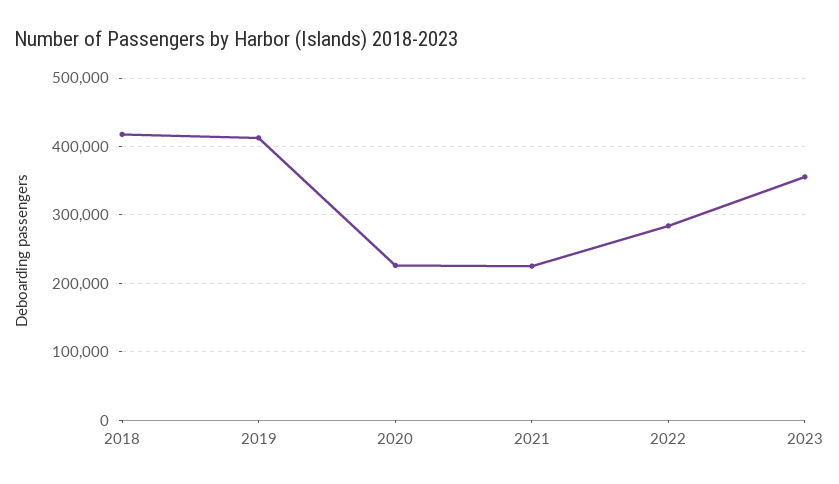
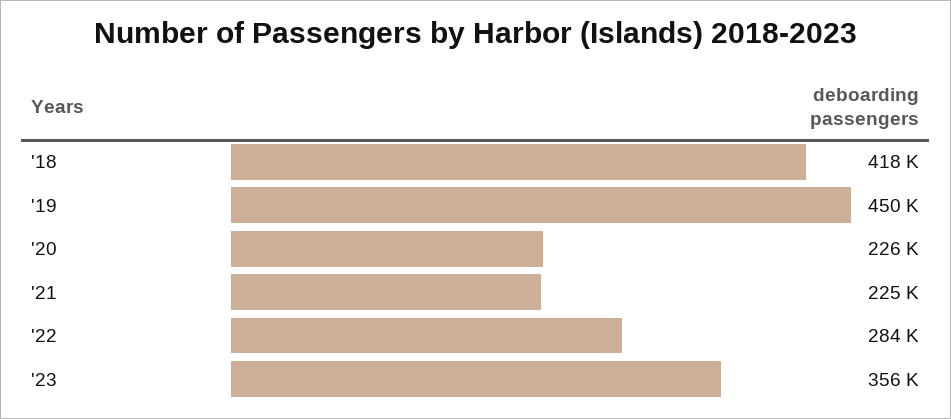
  {
    "2018": 418000,
-   "2019": 410000,
+   "2019": 450000,
    "2020": 226000,
    "2021": 225000,
    "2022": 284000,
    "2023": 356000
  }

